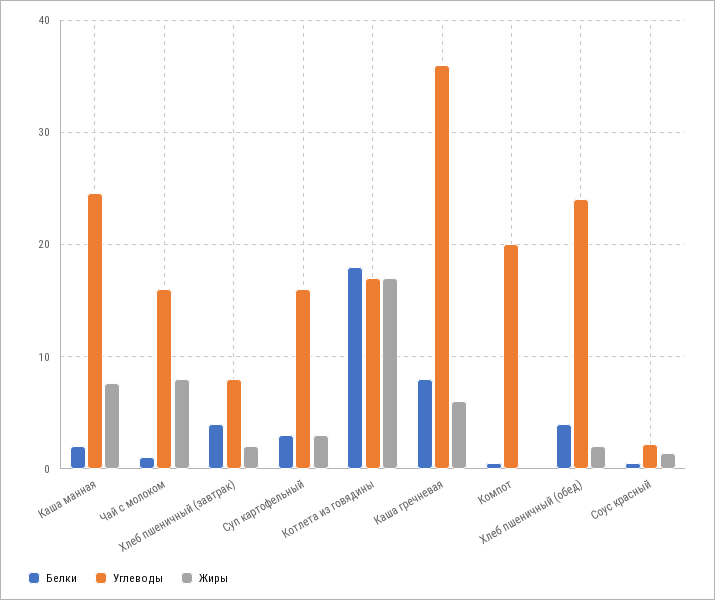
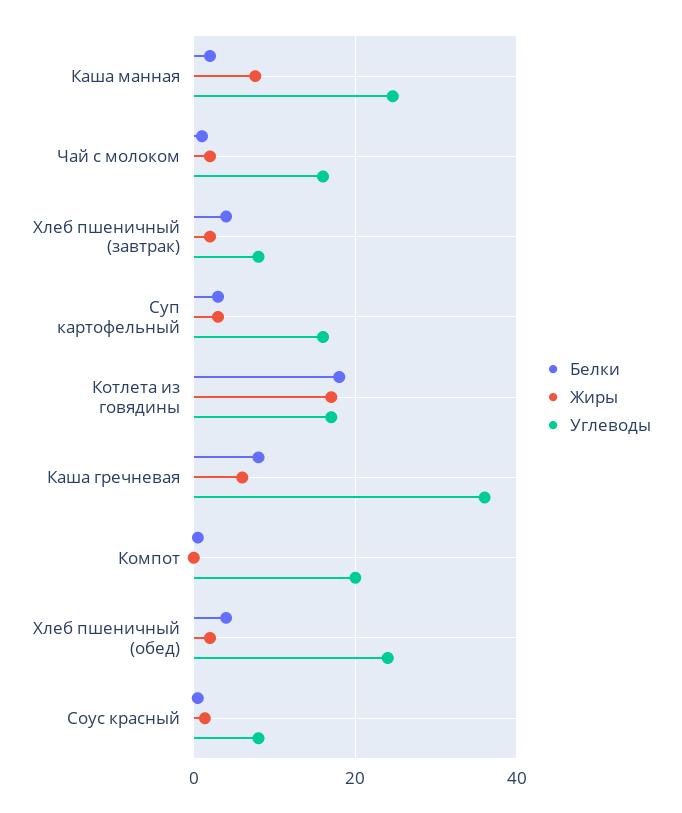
  {
    "Белки": {
      "Каша манная": 2,
      "Чай с молоком": 1,
      "Хлеб пшеничный (завтрак)": 4,
      "Суп картофельный": 3,
      "Котлета из говядины": 18,
      "Каша гречневая": 8,
      "Компот": 1,
      "Хлеб пшеничный (обед)": 4,
      "Соус красный": 0
    },
    "Углеводы": {
      "Каша манная": 25,
      "Чай с молоком": 16,
      "Хлеб пшеничный (завтрак)": 8,
      "Суп картофельный": 16,
      "Котлета из говядины": 17,
      "Каша гречневая": 36,
      "Компот": 20,
      "Хлеб пшеничный (обед)": 24,
-     "Соус красный": 2
+     "Соус красный": 8
    },
    "Жиры": {
      "Каша манная": 8,
-     "Чай с молоком": 8,
+     "Чай с молоком": 2,
      "Хлеб пшеничный (завтрак)": 2,
      "Суп картофельный": 3,
      "Котлета из говядины": 17,
      "Каша гречневая": 6,
      "Компот": 0,
      "Хлеб пшеничный (обед)": 2,
      "Соус красный": 1
    }
  }

